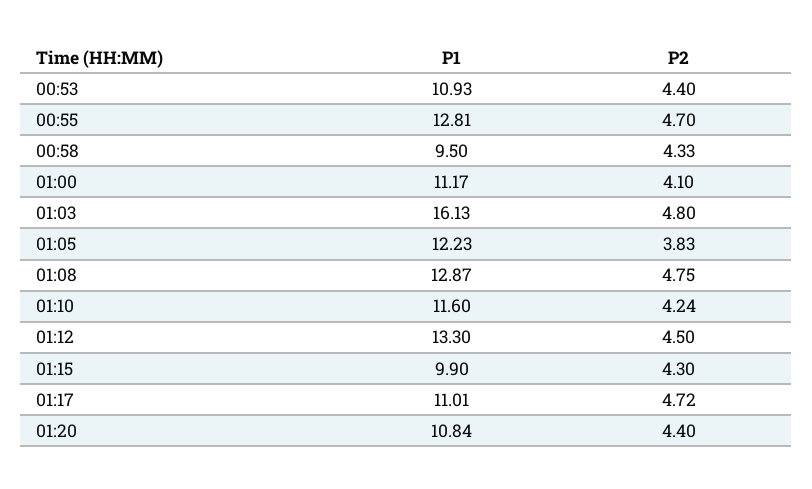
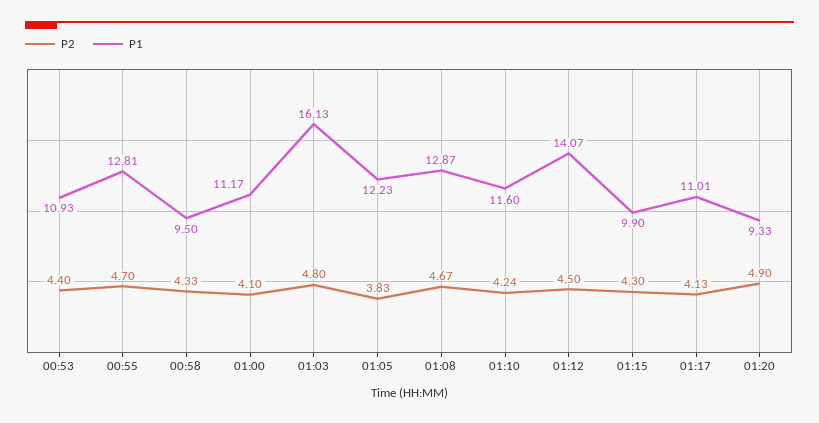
  {
    "P1": {
      "00:53": 10.93,
      "00:55": 12.81,
      "00:58": 9.5,
      "01:00": 11.17,
      "01:03": 16.13,
      "01:05": 12.23,
      "01:08": 12.87,
      "01:10": 11.6,
-     "01:12": 13.3,
+     "01:12": 14.07,
      "01:15": 9.9,
      "01:17": 11.01,
-     "01:20": 10.84
+     "01:20": 9.33
    },
    "P2": {
      "00:53": 4.4,
      "00:55": 4.7,
      "00:58": 4.33,
      "01:00": 4.1,
      "01:03": 4.8,
      "01:05": 3.83,
-     "01:08": 4.75,
+     "01:08": 4.67,
      "01:10": 4.24,
      "01:12": 4.5,
      "01:15": 4.3,
-     "01:17": 4.72,
+     "01:17": 4.13,
-     "01:20": 4.4
+     "01:20": 4.9
    }
  }

